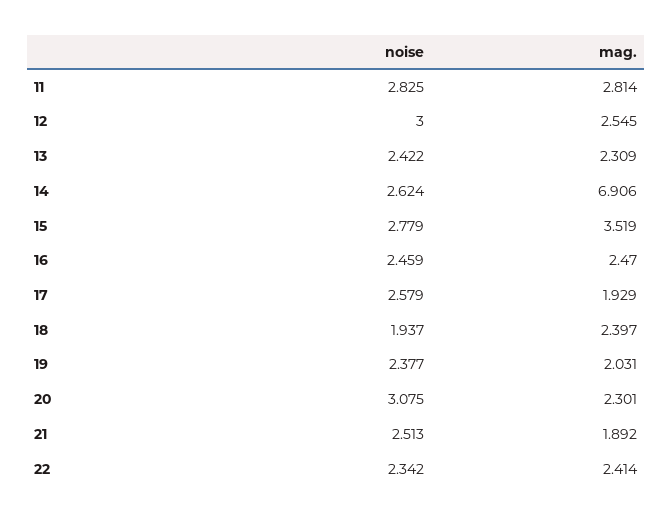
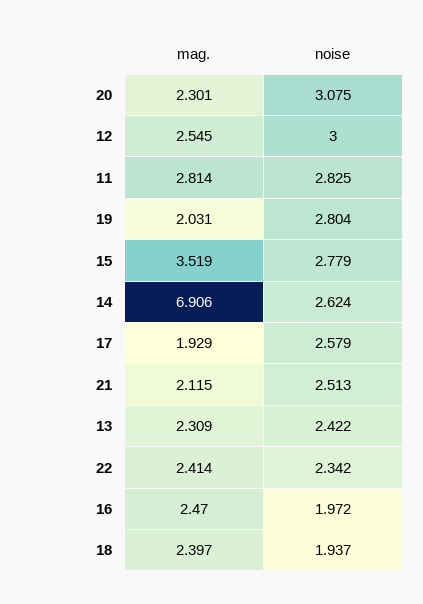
  {
    "noise": {
      "11": 2.825,
      "12": 3,
      "13": 2.422,
      "14": 2.624,
      "15": 2.779,
-     "16": 2.459,
+     "16": 1.972,
      "17": 2.579,
      "18": 1.937,
-     "19": 2.377,
+     "19": 2.804,
      "20": 3.075,
      "21": 2.513,
      "22": 2.342
    },
    "mag.": {
      "11": 2.814,
      "12": 2.545,
      "13": 2.309,
      "14": 6.906,
      "15": 3.519,
      "16": 2.47,
      "17": 1.929,
      "18": 2.397,
      "19": 2.031,
      "20": 2.301,
-     "21": 1.892,
+     "21": 2.115,
      "22": 2.414
    }
  }

